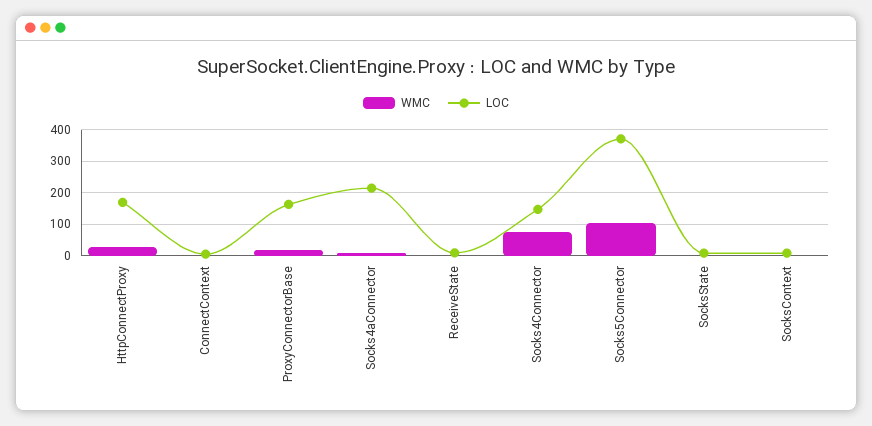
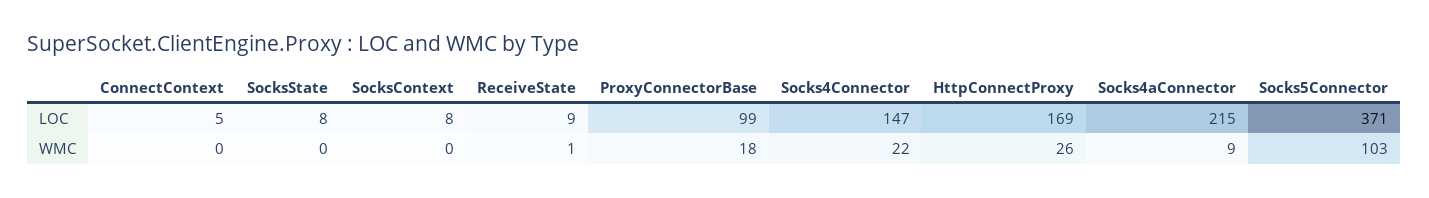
  {
    "WMC": {
      "HttpConnectProxy": 26,
      "ConnectContext": 0,
      "ProxyConnectorBase": 18,
      "Socks4aConnector": 9,
      "ReceiveState": 1,
-     "Socks4Connector": 80,
+     "Socks4Connector": 22,
      "Socks5Connector": 103,
      "SocksState": 0,
      "SocksContext": 0
    },
    "LOC": {
      "HttpConnectProxy": 169,
      "ConnectContext": 5,
-     "ProxyConnectorBase": 160,
+     "ProxyConnectorBase": 99,
      "Socks4aConnector": 215,
      "ReceiveState": 9,
      "Socks4Connector": 147,
      "Socks5Connector": 371,
      "SocksState": 8,
      "SocksContext": 8
    }
  }

